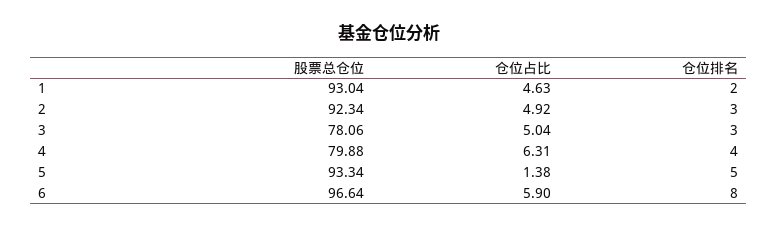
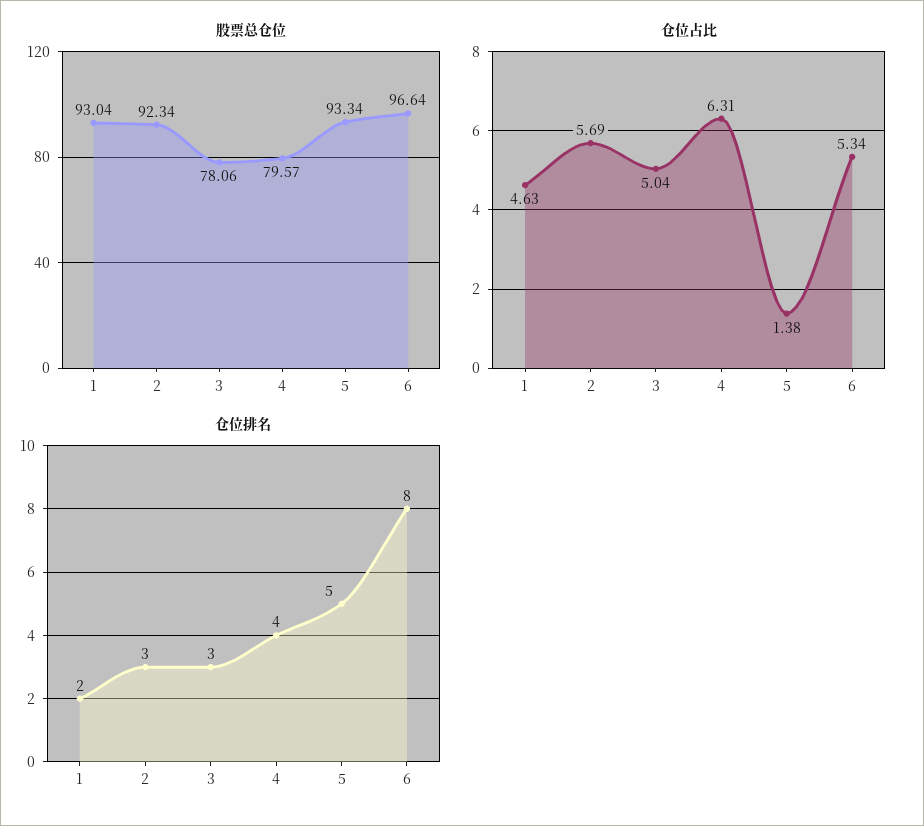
  {
    "股票总仓位": {
      "1": 93.04,
      "2": 92.34,
      "3": 78.06,
-     "4": 79.88,
+     "4": 79.57,
      "5": 93.34,
      "6": 96.64
    },
    "仓位占比": {
      "1": 4.63,
-     "2": 4.92,
+     "2": 5.69,
      "3": 5.04,
      "4": 6.31,
      "5": 1.38,
-     "6": 5.9
+     "6": 5.34
    },
    "仓位排名": {
      "1": 2,
      "2": 3,
      "3": 3,
      "4": 4,
      "5": 5,
      "6": 8
    }
  }

